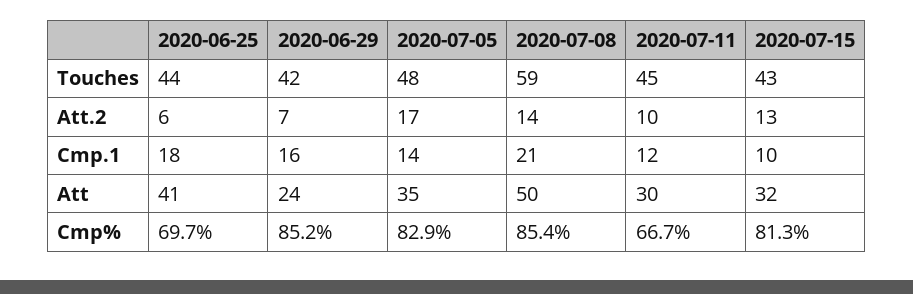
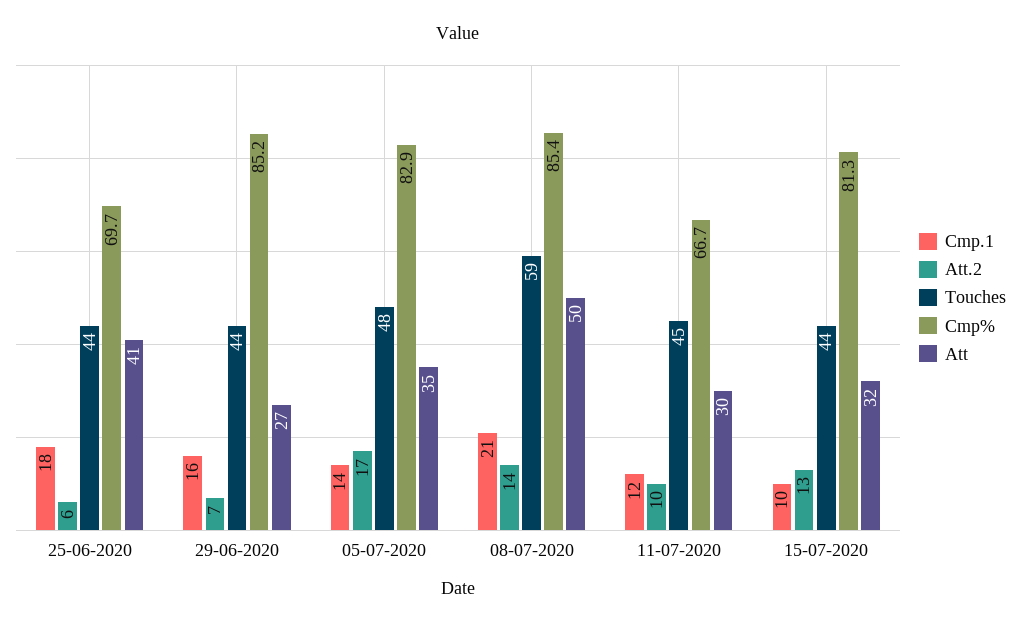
  {
    "Touches": {
      "2020-06-25": 44,
-     "2020-06-29": 42,
+     "2020-06-29": 44,
      "2020-07-05": 48,
      "2020-07-08": 59,
      "2020-07-11": 45,
-     "2020-07-15": 43
+     "2020-07-15": 44
    },
    "Att.2": {
      "2020-06-25": 6,
      "2020-06-29": 7,
      "2020-07-05": 17,
      "2020-07-08": 14,
      "2020-07-11": 10,
      "2020-07-15": 13
    },
    "Cmp.1": {
      "2020-06-25": 18,
      "2020-06-29": 16,
      "2020-07-05": 14,
      "2020-07-08": 21,
      "2020-07-11": 12,
      "2020-07-15": 10
    },
    "Att": {
      "2020-06-25": 41,
-     "2020-06-29": 24,
+     "2020-06-29": 27,
      "2020-07-05": 35,
      "2020-07-08": 50,
      "2020-07-11": 30,
      "2020-07-15": 32
    },
    "Cmp%": {
      "2020-06-25": 69.7,
      "2020-06-29": 85.2,
      "2020-07-05": 82.9,
      "2020-07-08": 85.4,
      "2020-07-11": 66.7,
      "2020-07-15": 81.3
    }
  }

